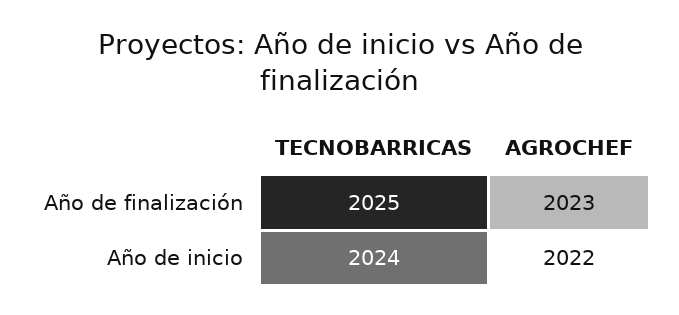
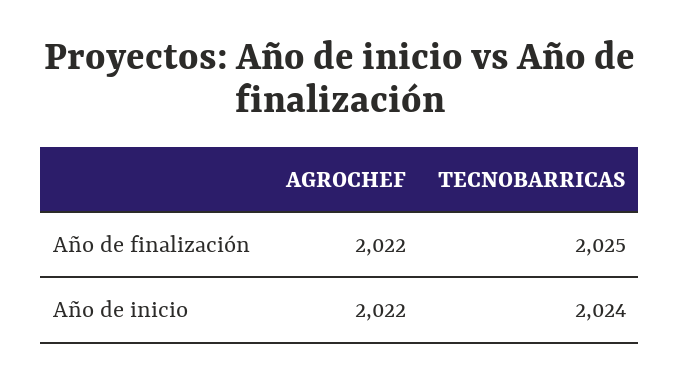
  {
    "TECNOBARRICAS": {
      "Año de finalización": 2025,
      "Año de inicio": 2024
    },
    "AGROCHEF": {
-     "Año de finalización": 2023,
+     "Año de finalización": 2022,
      "Año de inicio": 2022
    }
  }

